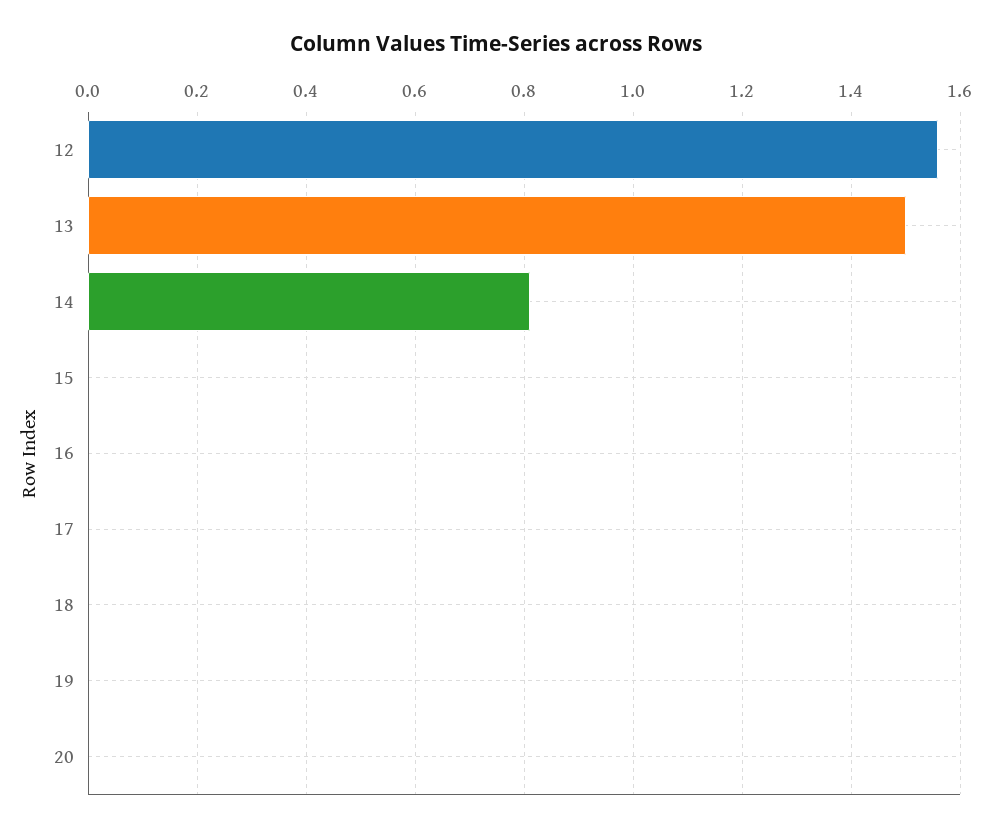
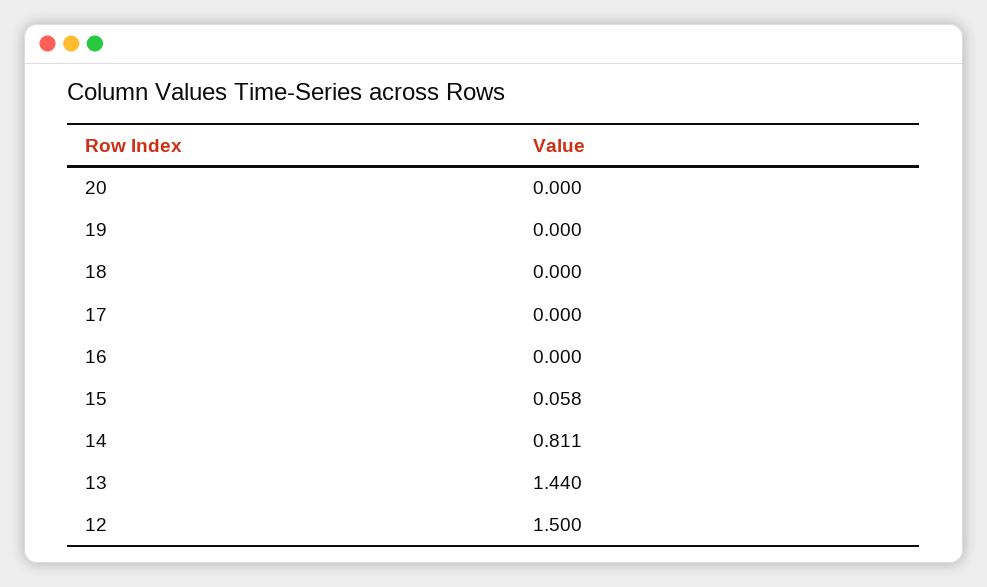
  {
-   "12": 1.56,
+   "12": 1.5,
-   "13": 1.5,
+   "13": 1.44,
    "14": 0.811,
-   "15": 0,
+   "15": 0.058,
    "16": 0,
    "17": 0,
    "18": 0,
    "19": 0,
    "20": 0
  }

